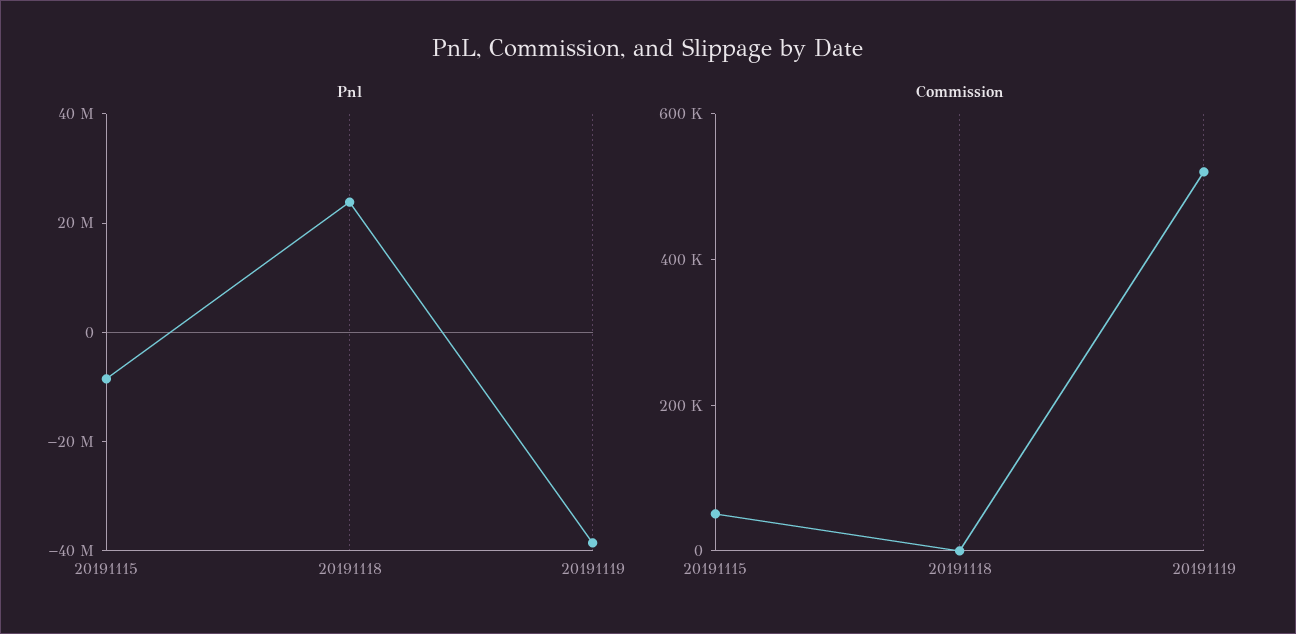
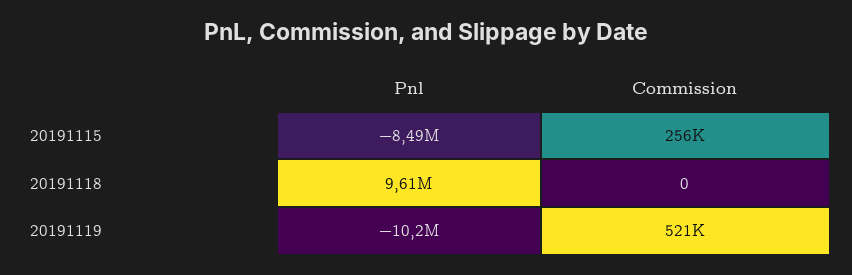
  {
    "Pnl": {
      "20191115": -8490000,
-     "20191118": 25000000,
+     "20191118": 9610000,
-     "20191119": -40000000
+     "20191119": -10200000
    },
    "Commission": {
-     "20191115": 50000,
+     "20191115": 256000,
      "20191118": 0,
      "20191119": 521000
    }
  }

